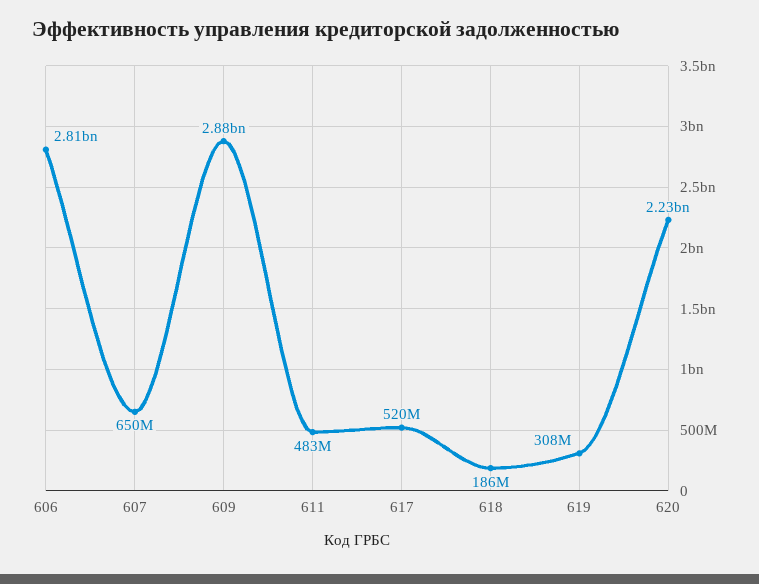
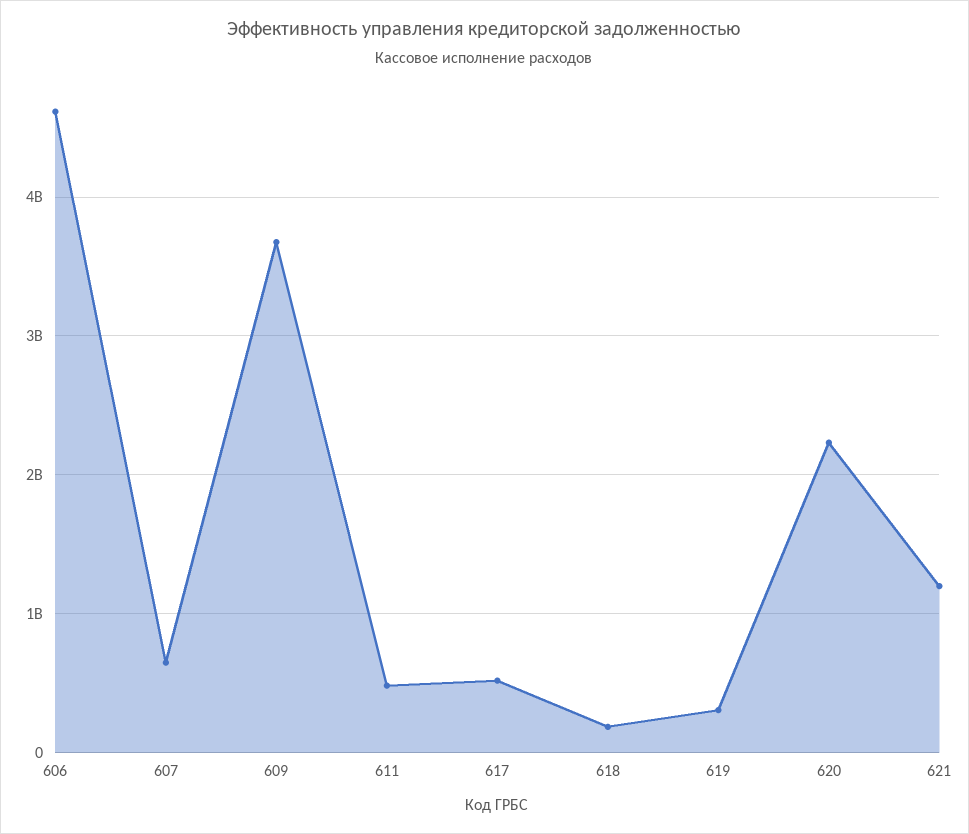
  {
-   "606": 2810000000,
+   "606": 4600000000,
    "607": 650000000,
-   "609": 2880000000,
+   "609": 3700000000,
    "611": 483000000,
    "617": 520000000,
    "618": 186000000,
    "619": 308000000,
-   "620": 2230000000
+   "620": 2230000000,
+   "621": 1200000000
  }

